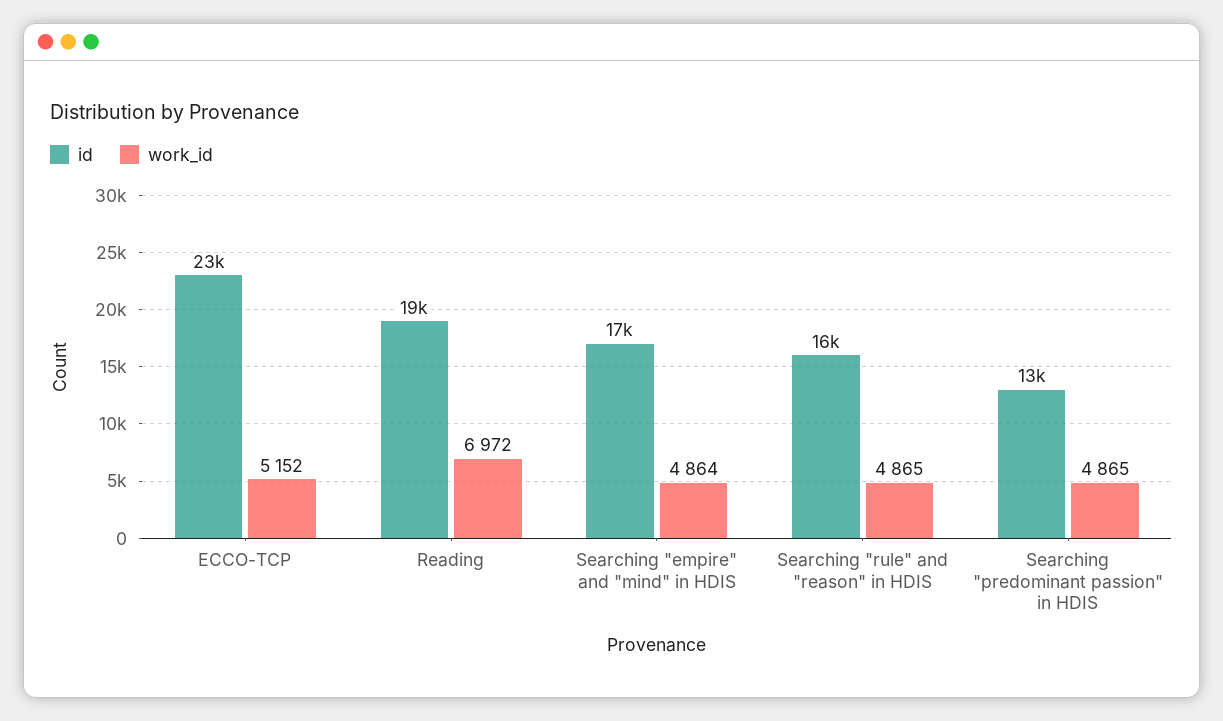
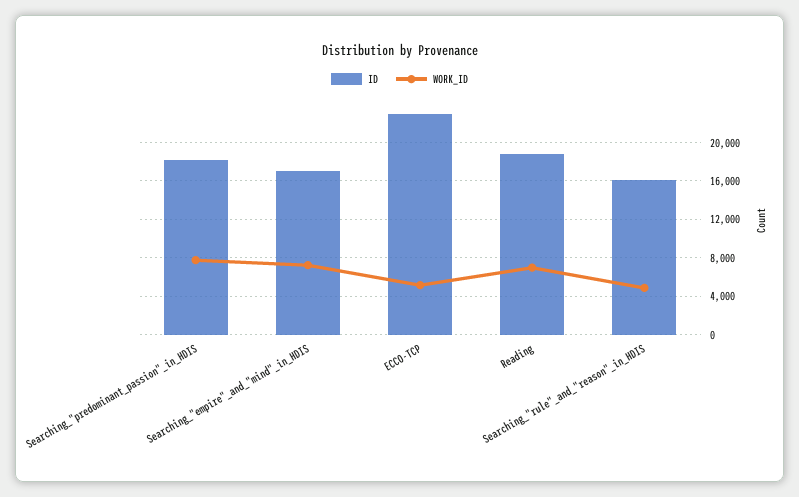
  {
    "id": {
      "ECCO-TCP": 23000,
      "Reading": 19000,
      "Searching \"empire\" and \"mind\" in HDIS": 17000,
      "Searching \"rule\" and \"reason\" in HDIS": 16000,
-     "Searching \"predominant passion\" in HDIS": 13000
+     "Searching \"predominant passion\" in HDIS": 18000
    },
    "work_id": {
      "ECCO-TCP": 5152,
      "Reading": 6972,
-     "Searching \"empire\" and \"mind\" in HDIS": 4864,
+     "Searching \"empire\" and \"mind\" in HDIS": 7000,
      "Searching \"rule\" and \"reason\" in HDIS": 4865,
-     "Searching \"predominant passion\" in HDIS": 4865
+     "Searching \"predominant passion\" in HDIS": 8000
    }
  }

